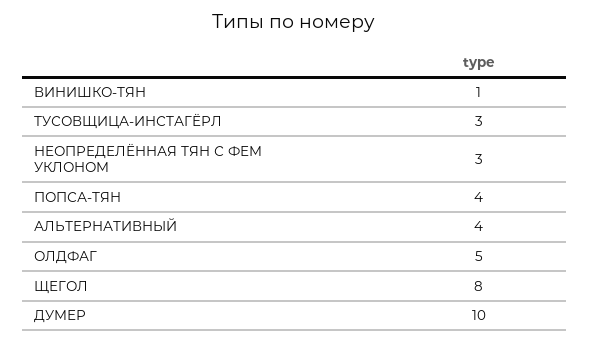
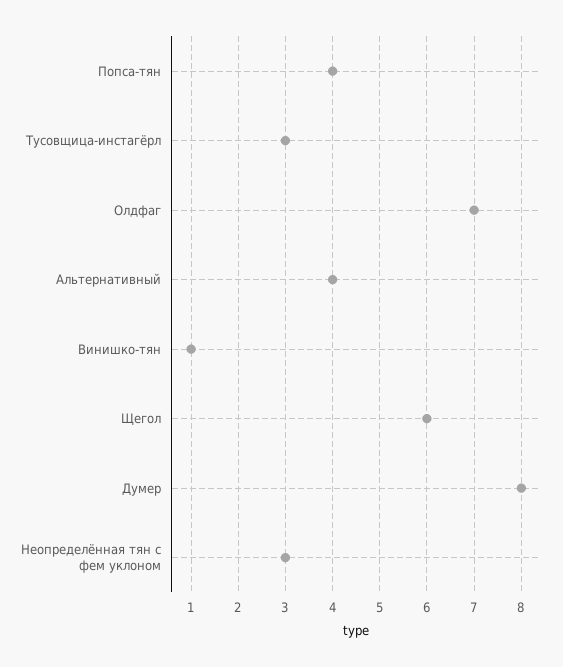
  {
    "ВИНИШКО-ТЯН": 1,
    "ТУСОВЩИЦА-ИНСТАГЁРЛ": 3,
    "НЕОПРЕДЕЛЁННАЯ ТЯН С ФЕМ УКЛОНОМ": 3,
    "ПОПСА-ТЯН": 4,
    "АЛЬТЕРНАТИВНЫЙ": 4,
-   "ОЛДФАГ": 5,
+   "ОЛДФАГ": 7,
-   "ЩЕГОЛ": 8,
+   "ЩЕГОЛ": 6,
-   "ДУМЕР": 10
+   "ДУМЕР": 8
  }

